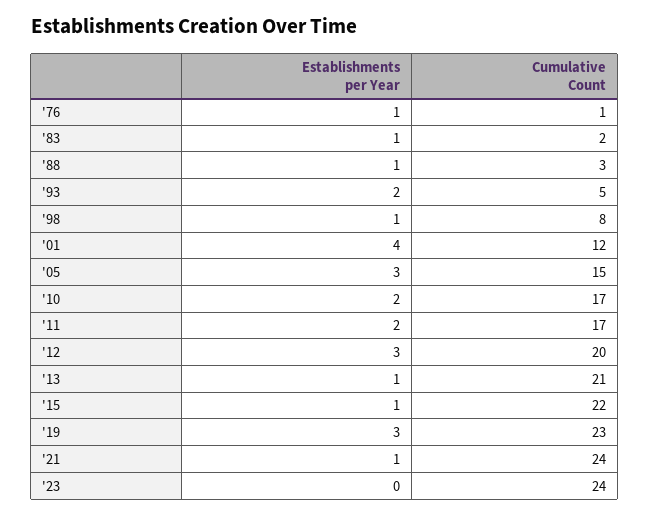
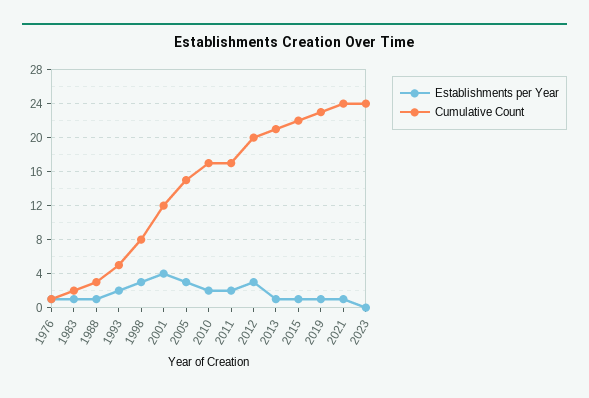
  {
    "Establishments per Year": {
      "'76": 1,
      "'83": 1,
      "'88": 1,
      "'93": 2,
-     "'98": 1,
+     "'98": 3,
      "'01": 4,
      "'05": 3,
      "'10": 2,
      "'11": 2,
      "'12": 3,
      "'13": 1,
      "'15": 1,
-     "'19": 3,
+     "'19": 1,
      "'21": 1,
      "'23": 0
    },
    "Cumulative Count": {
      "'76": 1,
      "'83": 2,
      "'88": 3,
      "'93": 5,
      "'98": 8,
      "'01": 12,
      "'05": 15,
      "'10": 17,
      "'11": 17,
      "'12": 20,
      "'13": 21,
      "'15": 22,
      "'19": 23,
      "'21": 24,
      "'23": 24
    }
  }

